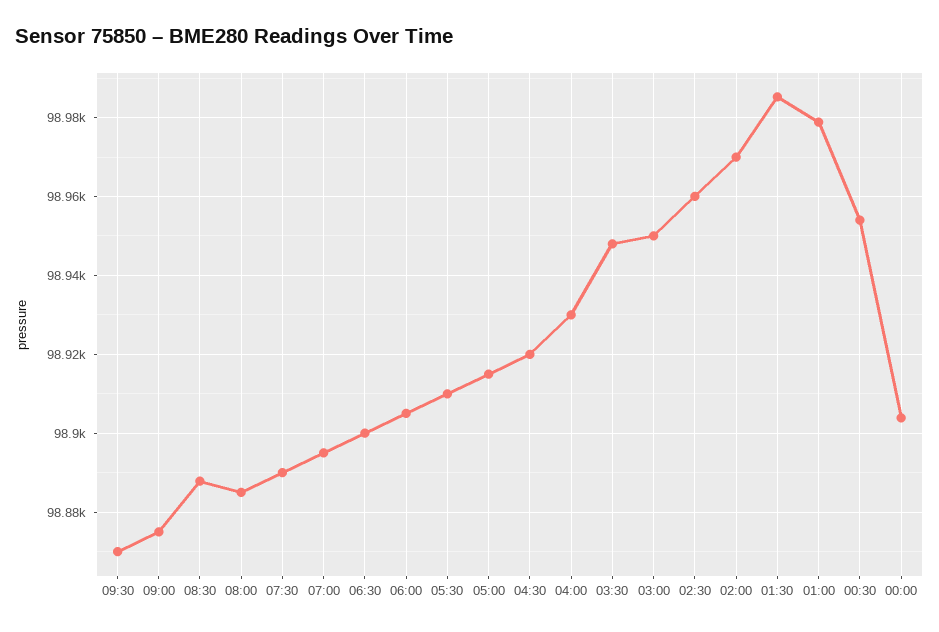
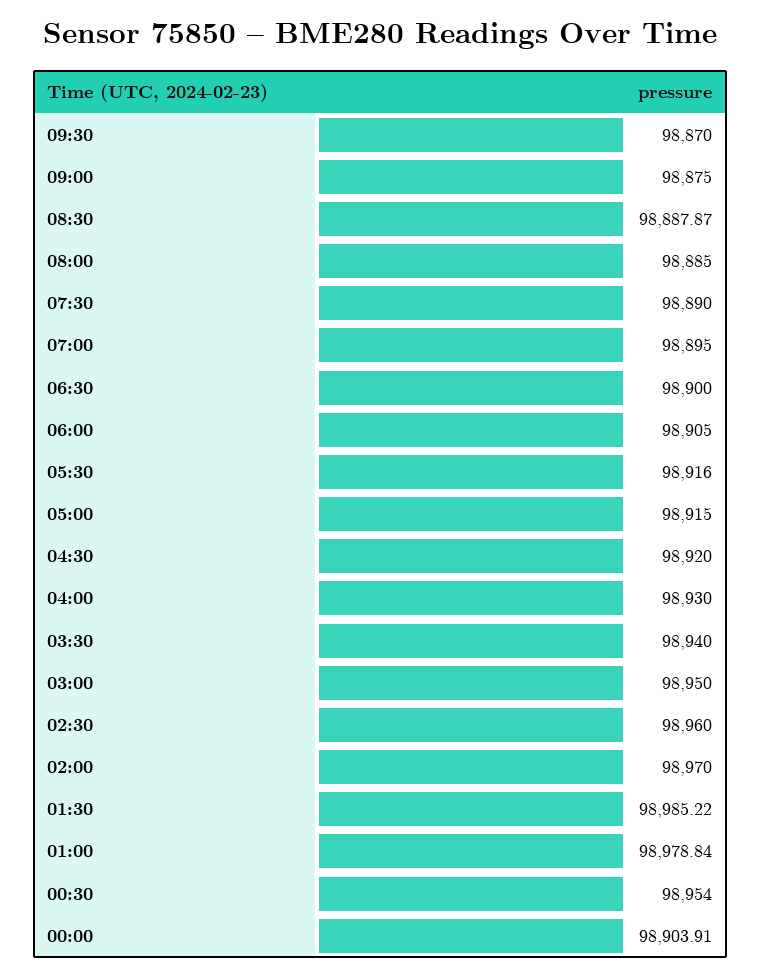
  {
    "09:30": 98870,
    "09:00": 98875,
    "08:30": 98887.87,
    "08:00": 98885,
    "07:30": 98890,
    "07:00": 98895,
    "06:30": 98900,
    "06:00": 98905,
-   "05:30": 98910,
+   "05:30": 98916,
    "05:00": 98915,
    "04:30": 98920,
    "04:00": 98930,
-   "03:30": 98948,
+   "03:30": 98940,
    "03:00": 98950,
    "02:30": 98960,
    "02:00": 98970,
    "01:30": 98985.22,
    "01:00": 98978.84,
    "00:30": 98954,
    "00:00": 98903.91
  }

